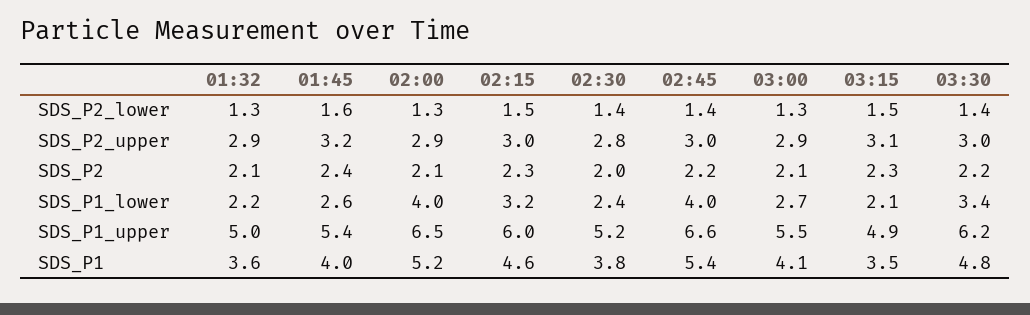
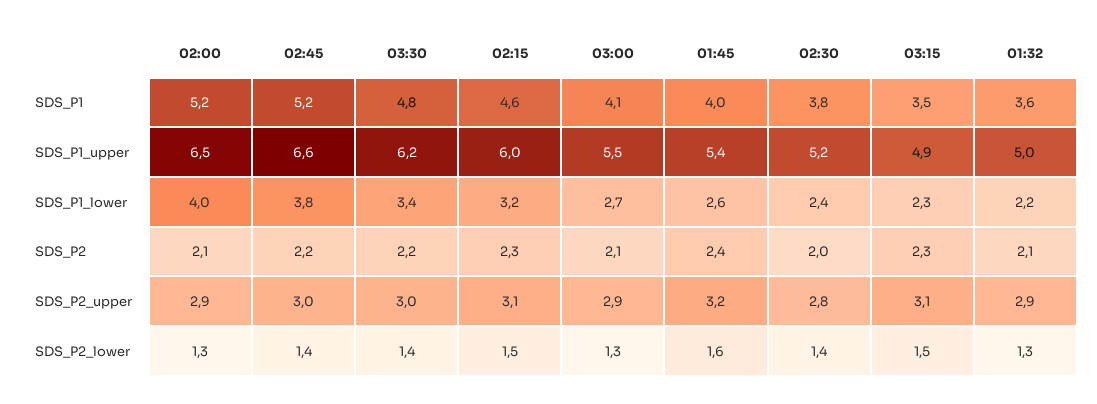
  {
    "01:32": {
      "SDS_P2_lower": 1.3,
      "SDS_P2_upper": 2.9,
      "SDS_P2": 2.1,
      "SDS_P1_lower": 2.2,
      "SDS_P1_upper": 5,
      "SDS_P1": 3.6
    },
    "01:45": {
      "SDS_P2_lower": 1.6,
      "SDS_P2_upper": 3.2,
      "SDS_P2": 2.4,
      "SDS_P1_lower": 2.6,
      "SDS_P1_upper": 5.4,
      "SDS_P1": 4
    },
    "02:00": {
      "SDS_P2_lower": 1.3,
      "SDS_P2_upper": 2.9,
      "SDS_P2": 2.1,
      "SDS_P1_lower": 4,
      "SDS_P1_upper": 6.5,
      "SDS_P1": 5.2
    },
    "02:15": {
      "SDS_P2_lower": 1.5,
-     "SDS_P2_upper": 3,
+     "SDS_P2_upper": 3.1,
      "SDS_P2": 2.3,
      "SDS_P1_lower": 3.2,
      "SDS_P1_upper": 6,
      "SDS_P1": 4.6
    },
    "02:30": {
      "SDS_P2_lower": 1.4,
      "SDS_P2_upper": 2.8,
      "SDS_P2": 2,
      "SDS_P1_lower": 2.4,
      "SDS_P1_upper": 5.2,
      "SDS_P1": 3.8
    },
    "02:45": {
      "SDS_P2_lower": 1.4,
      "SDS_P2_upper": 3,
      "SDS_P2": 2.2,
-     "SDS_P1_lower": 4,
+     "SDS_P1_lower": 3.8,
      "SDS_P1_upper": 6.6,
-     "SDS_P1": 5.4
+     "SDS_P1": 5.2
    },
    "03:00": {
      "SDS_P2_lower": 1.3,
      "SDS_P2_upper": 2.9,
      "SDS_P2": 2.1,
      "SDS_P1_lower": 2.7,
      "SDS_P1_upper": 5.5,
      "SDS_P1": 4.1
    },
    "03:15": {
      "SDS_P2_lower": 1.5,
      "SDS_P2_upper": 3.1,
      "SDS_P2": 2.3,
-     "SDS_P1_lower": 2.1,
+     "SDS_P1_lower": 2.3,
      "SDS_P1_upper": 4.9,
      "SDS_P1": 3.5
    },
    "03:30": {
      "SDS_P2_lower": 1.4,
      "SDS_P2_upper": 3,
      "SDS_P2": 2.2,
      "SDS_P1_lower": 3.4,
      "SDS_P1_upper": 6.2,
      "SDS_P1": 4.8
    }
  }

